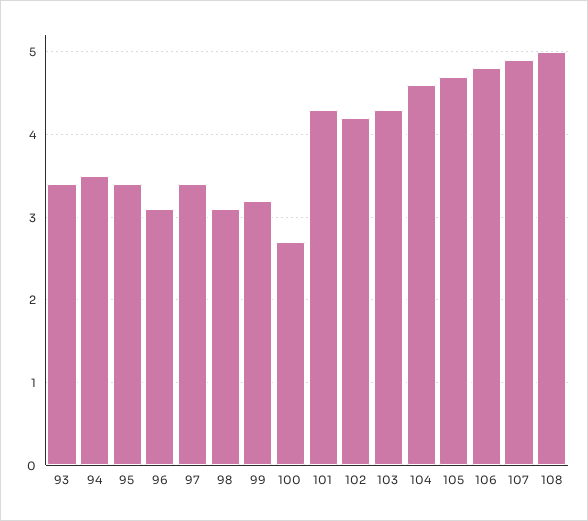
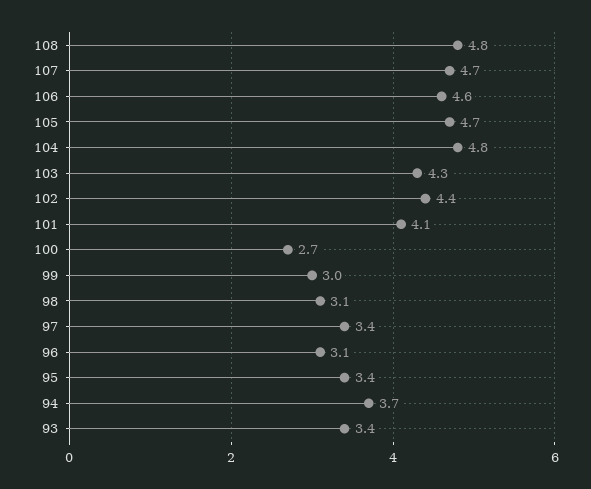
  {
    "93": 3.4,
-   "94": 3.5,
+   "94": 3.7,
    "95": 3.4,
    "96": 3.1,
    "97": 3.4,
    "98": 3.1,
-   "99": 3.2,
+   "99": 3,
    "100": 2.7,
-   "101": 4.3,
+   "101": 4.1,
-   "102": 4.2,
+   "102": 4.4,
    "103": 4.3,
-   "104": 4.6,
+   "104": 4.8,
    "105": 4.7,
-   "106": 4.8,
+   "106": 4.6,
-   "107": 4.9,
+   "107": 4.7,
-   "108": 5
+   "108": 4.8
  }

